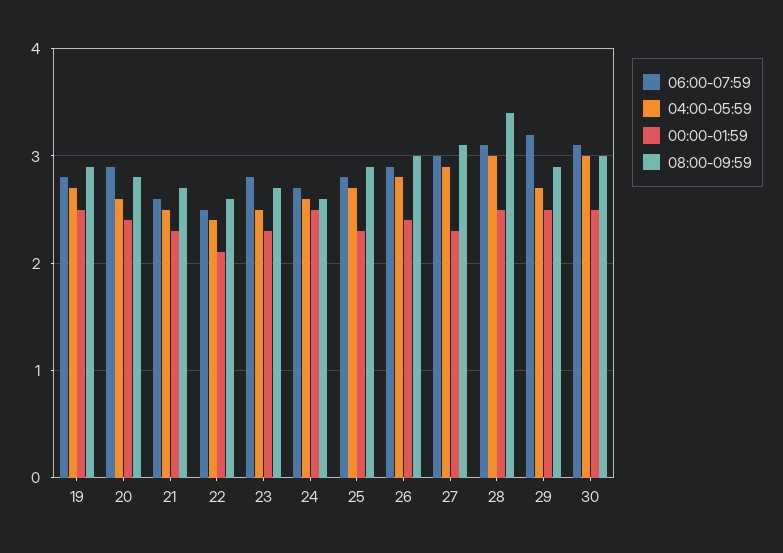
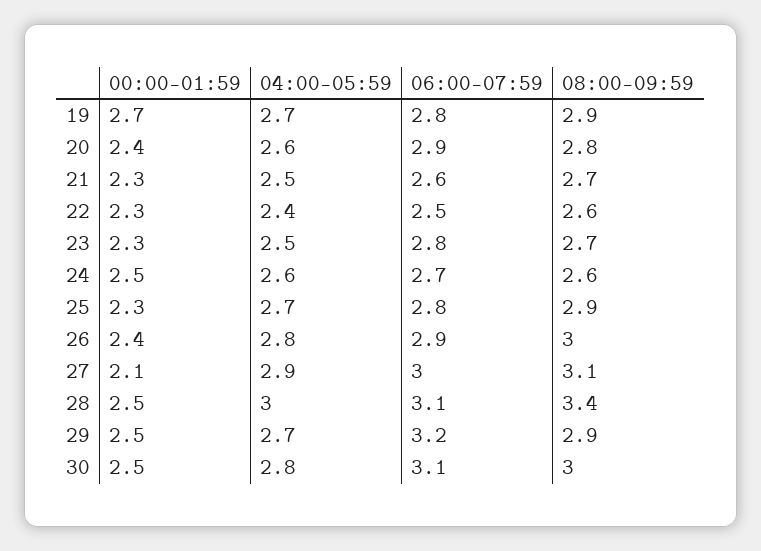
  {
    "06:00-07:59": {
      "19": 2.8,
      "20": 2.9,
      "21": 2.6,
      "22": 2.5,
      "23": 2.8,
      "24": 2.7,
      "25": 2.8,
      "26": 2.9,
      "27": 3,
      "28": 3.1,
      "29": 3.2,
      "30": 3.1
    },
    "04:00-05:59": {
      "19": 2.7,
      "20": 2.6,
      "21": 2.5,
      "22": 2.4,
      "23": 2.5,
      "24": 2.6,
      "25": 2.7,
      "26": 2.8,
      "27": 2.9,
      "28": 3,
      "29": 2.7,
-     "30": 3
+     "30": 2.8
    },
    "00:00-01:59": {
-     "19": 2.5,
+     "19": 2.7,
      "20": 2.4,
      "21": 2.3,
-     "22": 2.1,
+     "22": 2.3,
      "23": 2.3,
      "24": 2.5,
      "25": 2.3,
      "26": 2.4,
-     "27": 2.3,
+     "27": 2.1,
      "28": 2.5,
      "29": 2.5,
      "30": 2.5
    },
    "08:00-09:59": {
      "19": 2.9,
      "20": 2.8,
      "21": 2.7,
      "22": 2.6,
      "23": 2.7,
      "24": 2.6,
      "25": 2.9,
      "26": 3,
      "27": 3.1,
      "28": 3.4,
      "29": 2.9,
      "30": 3
    }
  }

